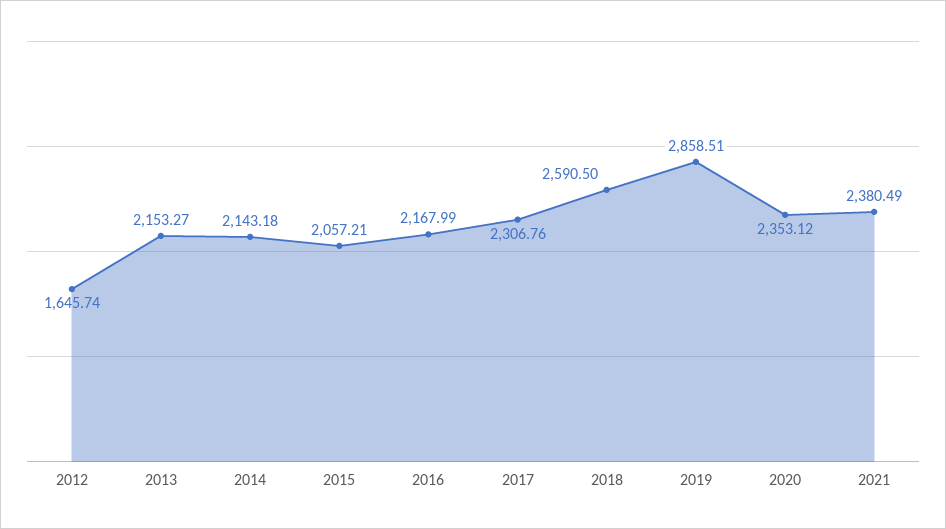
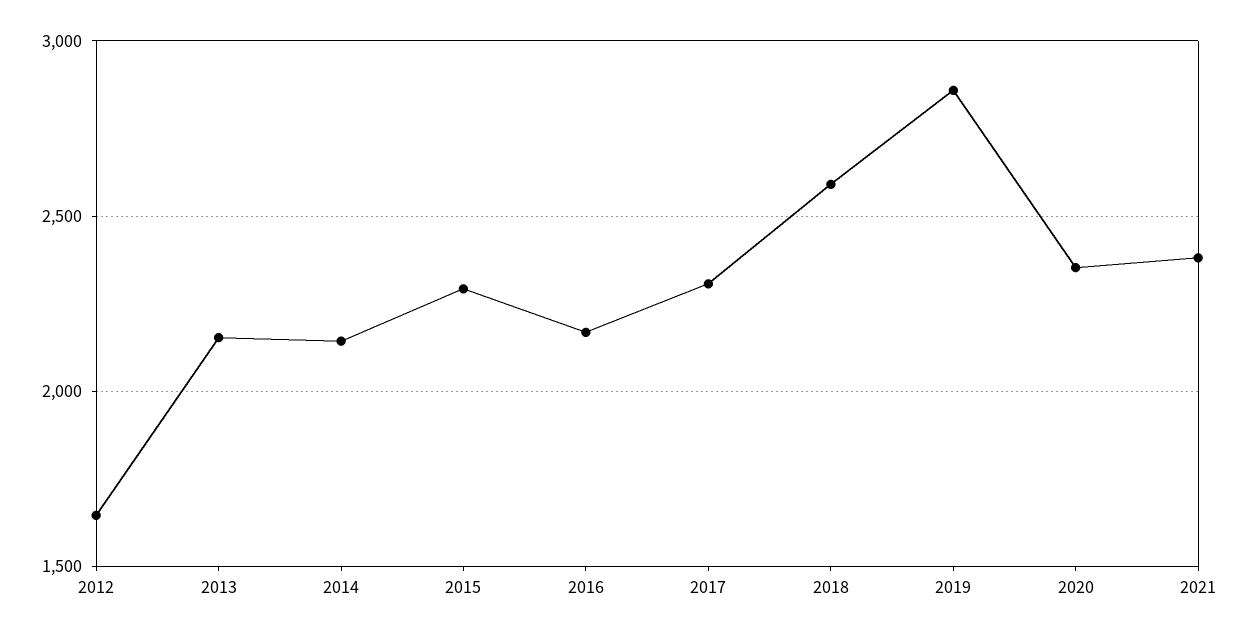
  {
    "2012": 1645.74,
    "2013": 2153.27,
    "2014": 2143.18,
-   "2015": 2057.21,
+   "2015": 2300,
    "2016": 2167.99,
    "2017": 2306.76,
    "2018": 2590.5,
    "2019": 2858.51,
    "2020": 2353.12,
    "2021": 2380.49
  }

